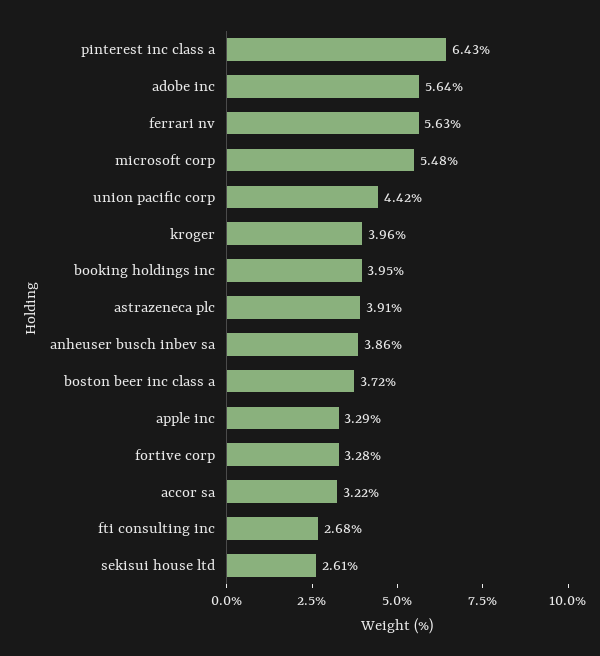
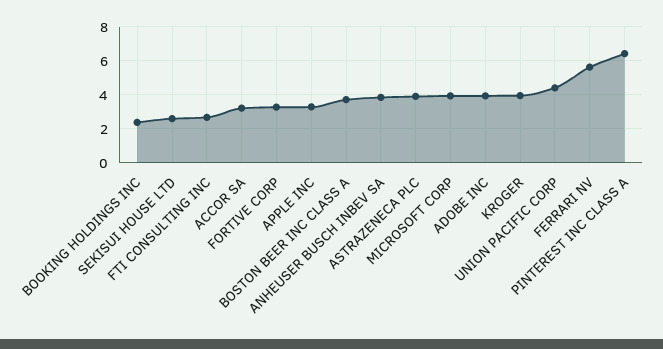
  {
    "pinterest inc class a": 6.43,
-   "adobe inc": 5.64,
+   "adobe inc": 4,
    "ferrari nv": 5.63,
-   "microsoft corp": 5.48,
+   "microsoft corp": 4,
    "union pacific corp": 4.42,
    "kroger": 3.96,
-   "booking holdings inc": 3.95,
+   "booking holdings inc": 2.5,
    "astrazeneca plc": 3.91,
    "anheuser busch inbev sa": 3.86,
    "boston beer inc class a": 3.72,
    "apple inc": 3.29,
    "fortive corp": 3.28,
    "accor sa": 3.22,
    "fti consulting inc": 2.68,
    "sekisui house ltd": 2.61
  }

